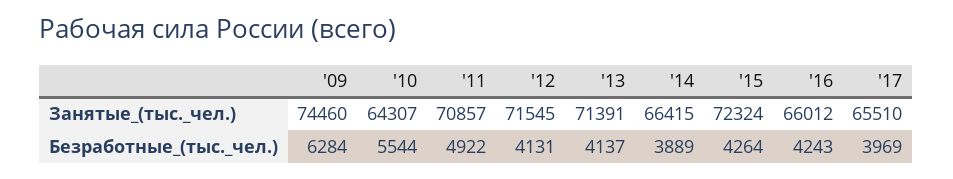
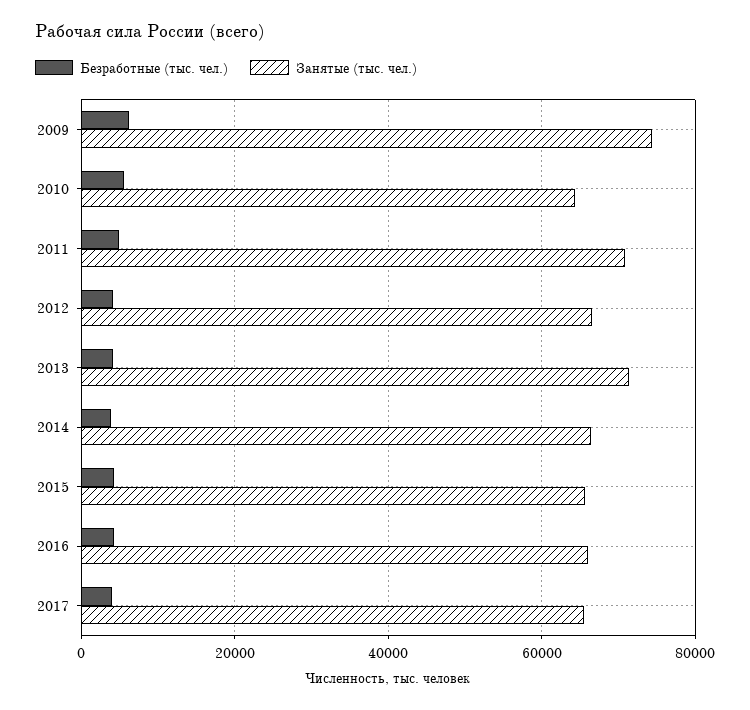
  {
    "Занятые_(тыс._чел.)": {
      "'09": 74460,
      "'10": 64307,
      "'11": 70857,
-     "'12": 71545,
+     "'12": 66000,
      "'13": 71391,
      "'14": 66415,
-     "'15": 72324,
+     "'15": 66000,
      "'16": 66012,
      "'17": 65510
    },
    "Безработные_(тыс._чел.)": {
      "'09": 6284,
      "'10": 5544,
      "'11": 4922,
      "'12": 4131,
      "'13": 4137,
      "'14": 3889,
      "'15": 4264,
      "'16": 4243,
      "'17": 3969
    }
  }

